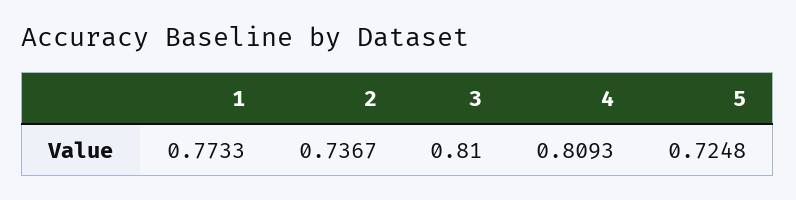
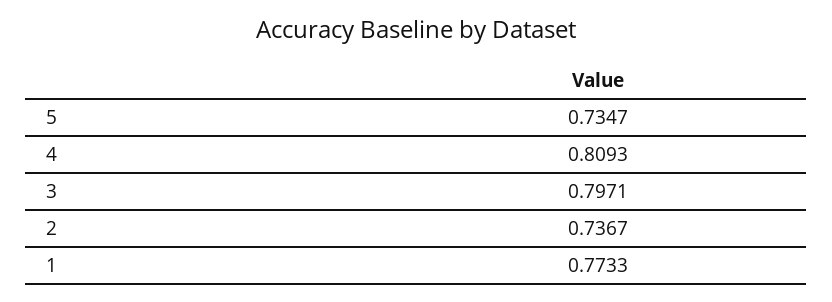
  {
    "1": 0.7733,
    "2": 0.7367,
-   "3": 0.81,
+   "3": 0.7971,
    "4": 0.8093,
-   "5": 0.7248
+   "5": 0.7347
  }

